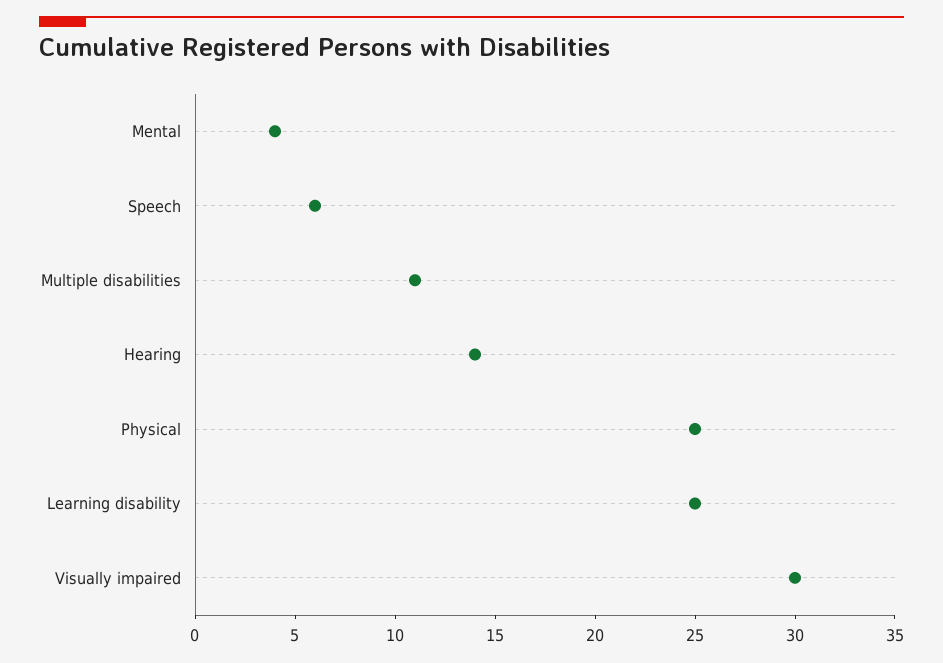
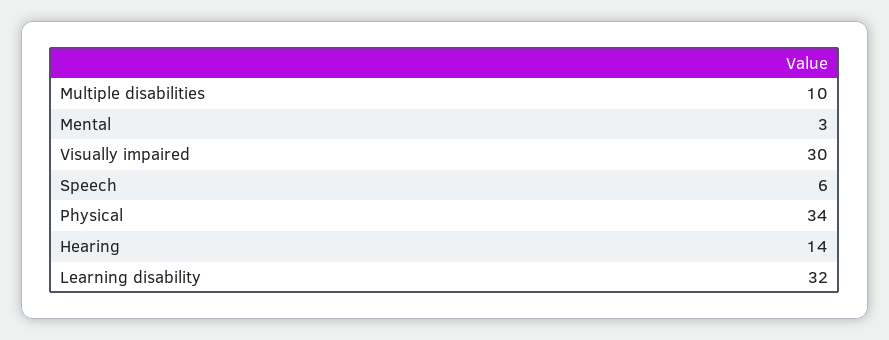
  {
-   "Mental": 4,
+   "Mental": 3,
    "Speech": 6,
-   "Multiple disabilities": 11,
+   "Multiple disabilities": 10,
    "Hearing": 14,
-   "Physical": 25,
+   "Physical": 34,
-   "Learning disability": 25,
+   "Learning disability": 32,
    "Visually impaired": 30
  }

